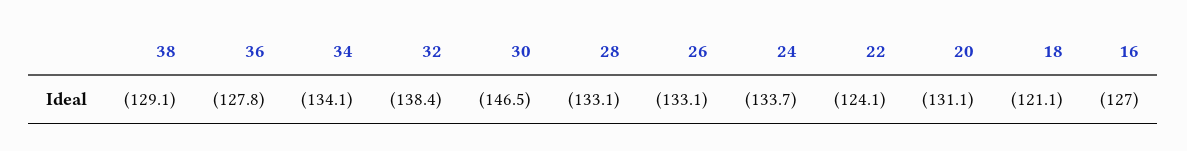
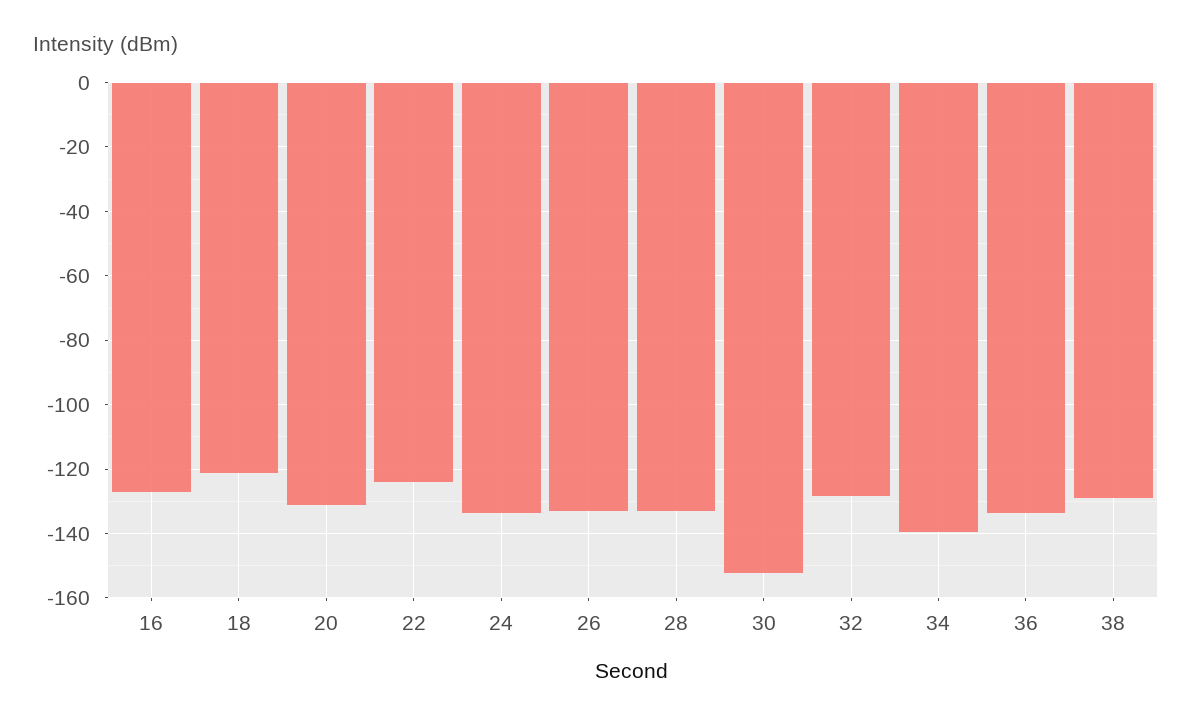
  {
    "38": -129.1,
-   "36": -127.8,
+   "36": -134,
-   "34": -134.1,
+   "34": -140,
-   "32": -138.4,
+   "32": -128,
-   "30": -146.5,
+   "30": -152,
    "28": -133.1,
    "26": -133.1,
    "24": -133.7,
    "22": -124.1,
    "20": -131.1,
    "18": -121.1,
    "16": -127
  }

